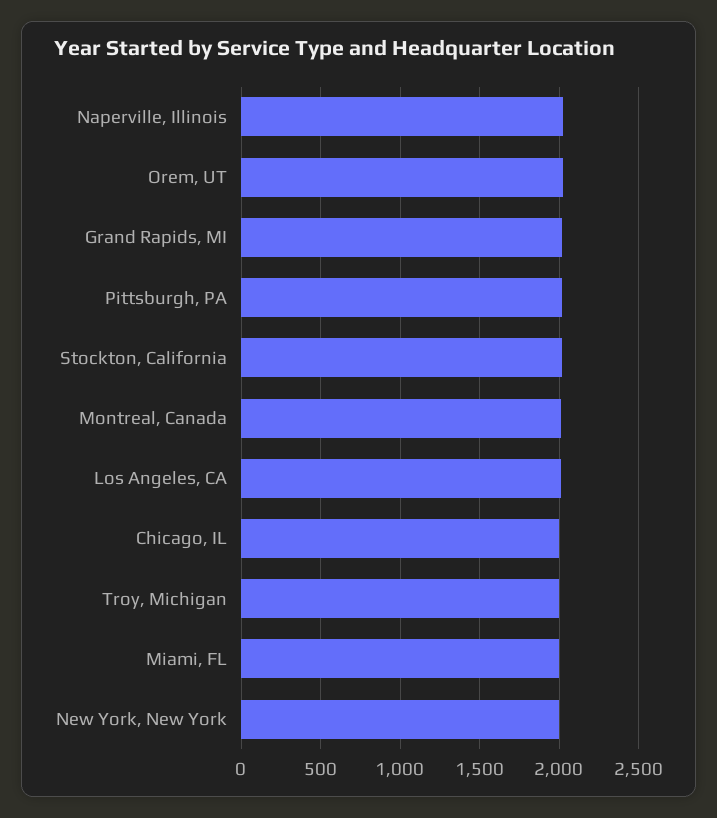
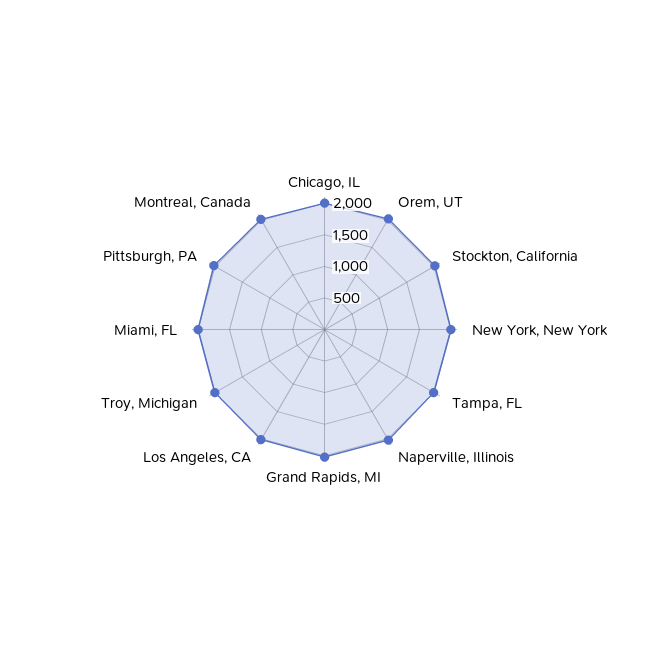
  {
    "Naperville, Illinois": 2000,
    "Orem, UT": 2000,
    "Grand Rapids, MI": 2000,
    "Pittsburgh, PA": 2000,
    "Stockton, California": 2000,
    "Montreal, Canada": 2000,
    "Los Angeles, CA": 2000,
    "Chicago, IL": 2000,
    "Troy, Michigan": 2000,
    "Miami, FL": 2000,
-   "New York, New York": 2000
+   "New York, New York": 2000,
+   "Tampa, FL": 2000
  }

